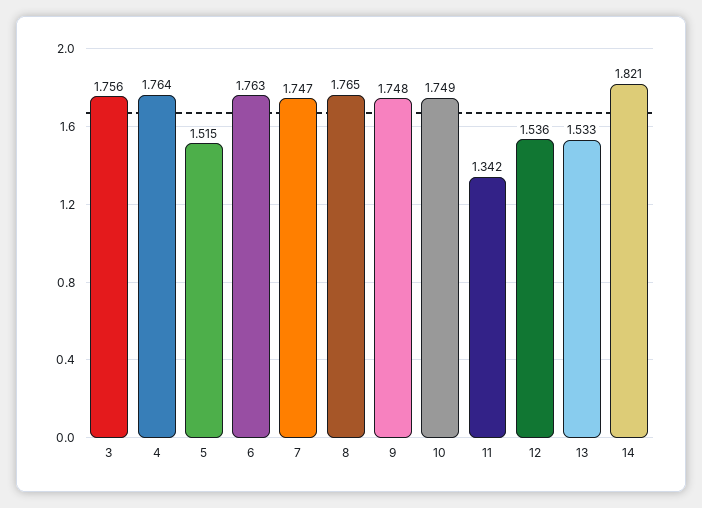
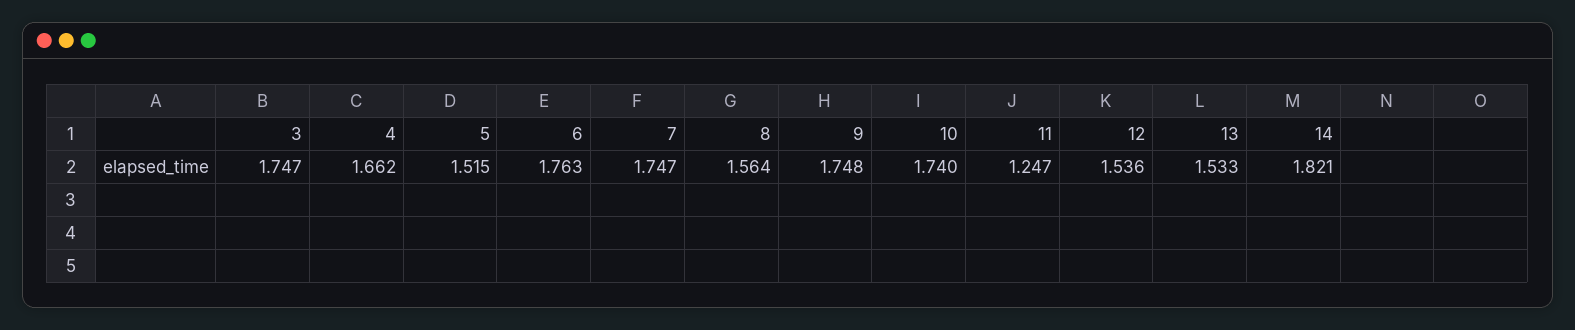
  {
-   "3": 1.756,
+   "3": 1.747,
-   "4": 1.764,
+   "4": 1.662,
    "5": 1.515,
    "6": 1.763,
    "7": 1.747,
-   "8": 1.765,
+   "8": 1.564,
    "9": 1.748,
-   "10": 1.749,
+   "10": 1.74,
-   "11": 1.342,
+   "11": 1.247,
    "12": 1.536,
    "13": 1.533,
    "14": 1.821
  }

